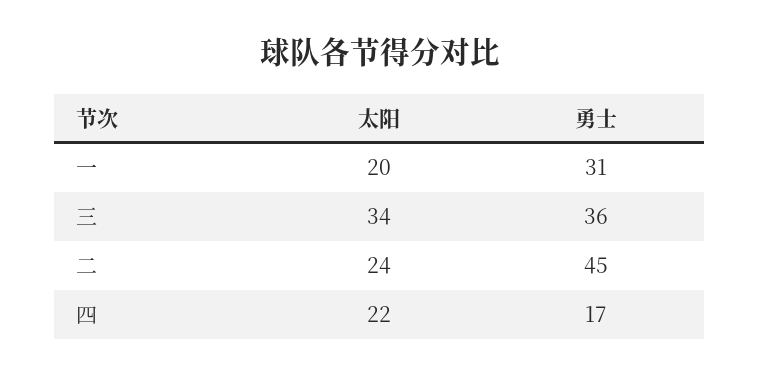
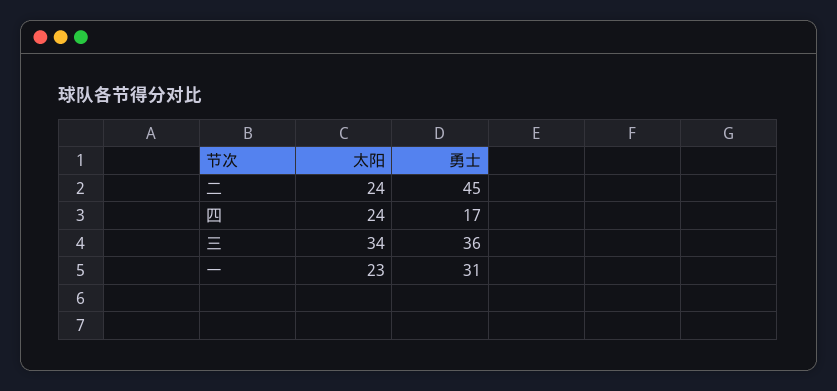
  {
    "太阳": {
-     "一": 20,
+     "一": 23,
      "三": 34,
      "二": 24,
-     "四": 22
+     "四": 24
    },
    "勇士": {
      "一": 31,
      "三": 36,
      "二": 45,
      "四": 17
    }
  }

